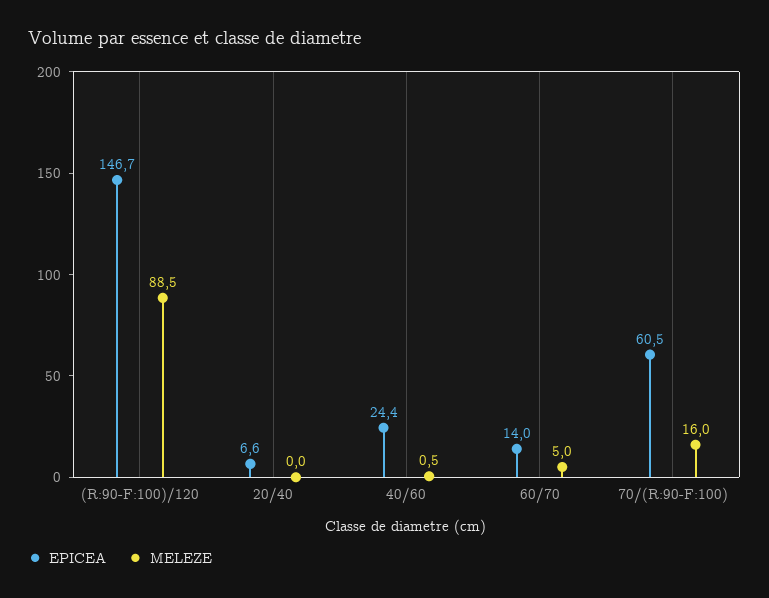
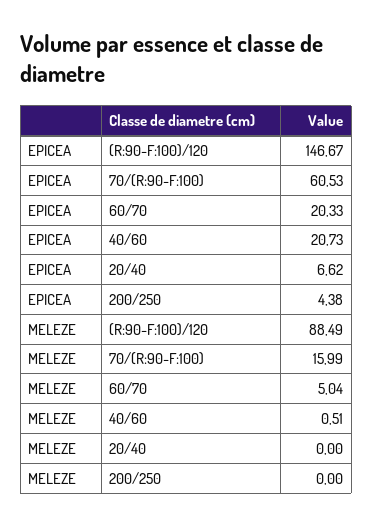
  {
    "EPICEA": {
      "(R:90-F:100)/120": 146.67,
      "20/40": 6.62,
-     "40/60": 24.4,
+     "40/60": 20.73,
-     "60/70": 14,
+     "60/70": 20.33,
-     "70/(R:90-F:100)": 60.53
+     "70/(R:90-F:100)": 60.53,
+     "200/250": 4.38
    },
    "MELEZE": {
      "(R:90-F:100)/120": 88.49,
      "20/40": 0,
      "40/60": 0.51,
      "60/70": 5.04,
-     "70/(R:90-F:100)": 15.99
+     "70/(R:90-F:100)": 15.99,
+     "200/250": 0
    }
  }

